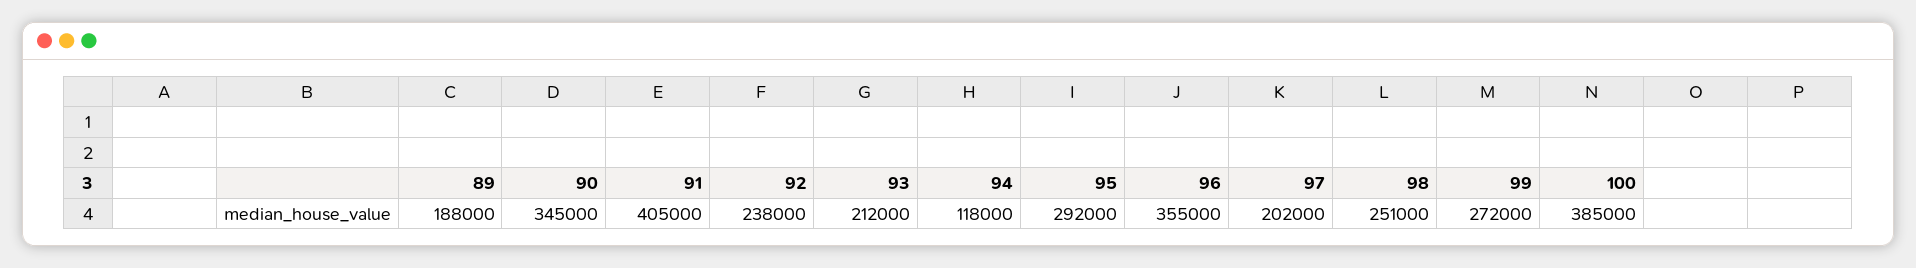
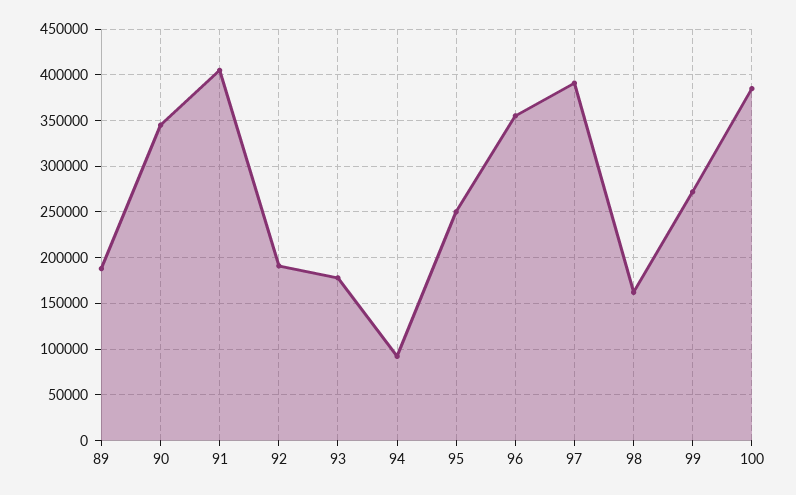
  {
    "89": 188000,
    "90": 345000,
    "91": 405000,
-   "92": 238000,
+   "92": 190000,
-   "93": 212000,
+   "93": 180000,
-   "94": 118000,
+   "94": 90000,
-   "95": 292000,
+   "95": 250000,
    "96": 355000,
-   "97": 202000,
+   "97": 390000,
-   "98": 251000,
+   "98": 160000,
    "99": 272000,
    "100": 385000
  }

